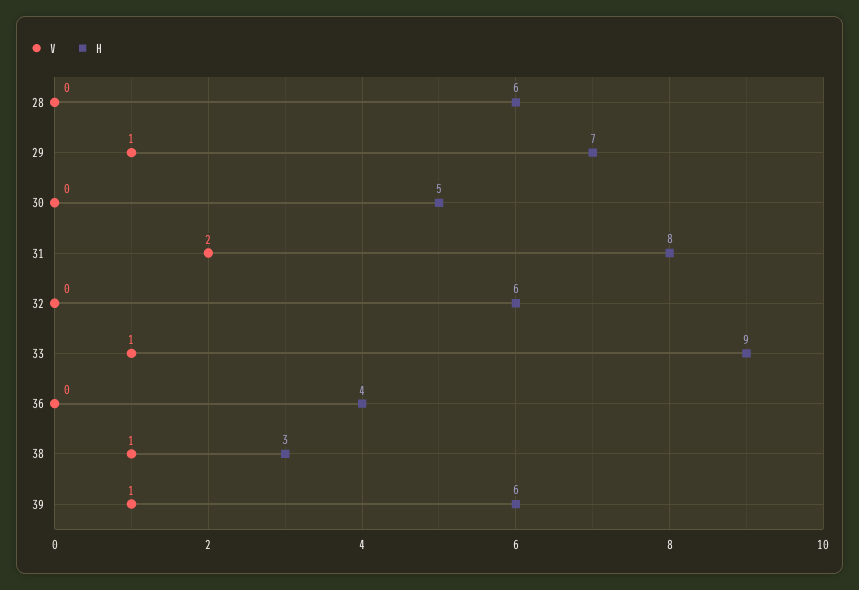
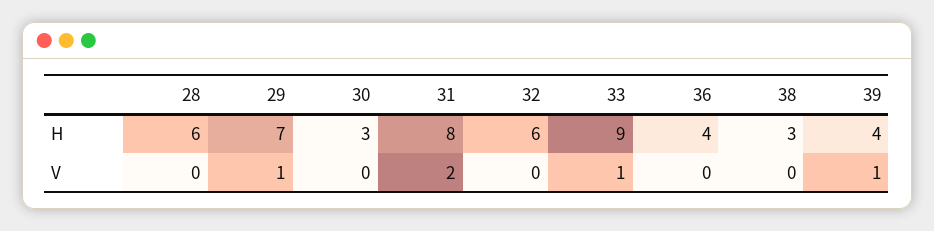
  {
    "V": {
      "28": 0,
      "29": 1,
      "30": 0,
      "31": 2,
      "32": 0,
      "33": 1,
      "36": 0,
-     "38": 1,
+     "38": 0,
      "39": 1
    },
    "H": {
      "28": 6,
      "29": 7,
-     "30": 5,
+     "30": 3,
      "31": 8,
      "32": 6,
      "33": 9,
      "36": 4,
      "38": 3,
-     "39": 6
+     "39": 4
    }
  }

